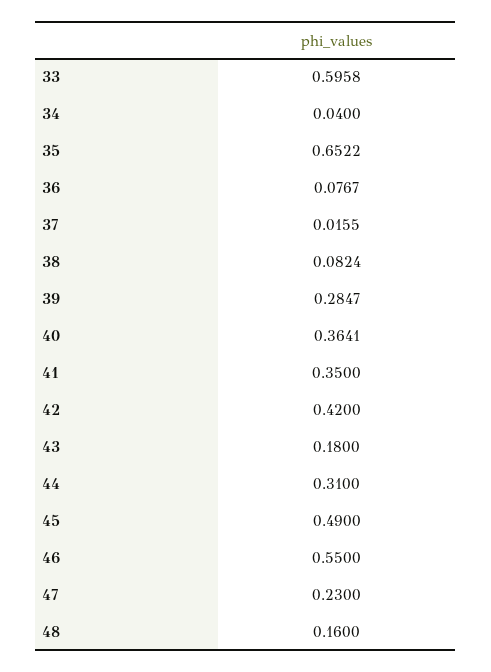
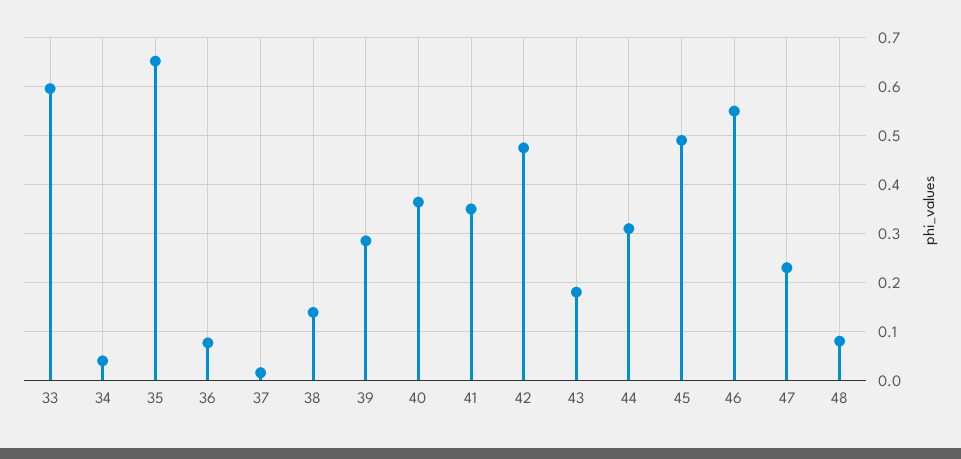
  {
    "33": 0.5958,
    "34": 0.04,
    "35": 0.6522,
    "36": 0.0767,
    "37": 0.0155,
-   "38": 0.0824,
+   "38": 0.14,
    "39": 0.2847,
    "40": 0.3641,
    "41": 0.35,
-   "42": 0.42,
+   "42": 0.48,
    "43": 0.18,
    "44": 0.31,
    "45": 0.49,
    "46": 0.55,
    "47": 0.23,
-   "48": 0.16
+   "48": 0.08
  }

